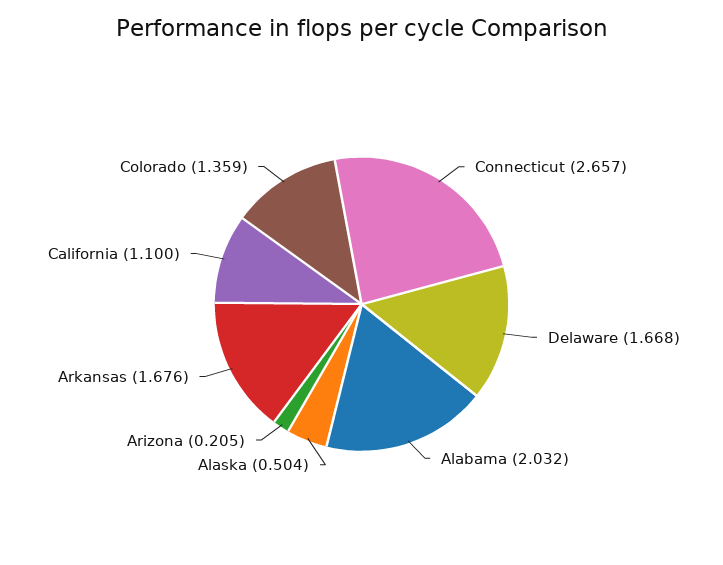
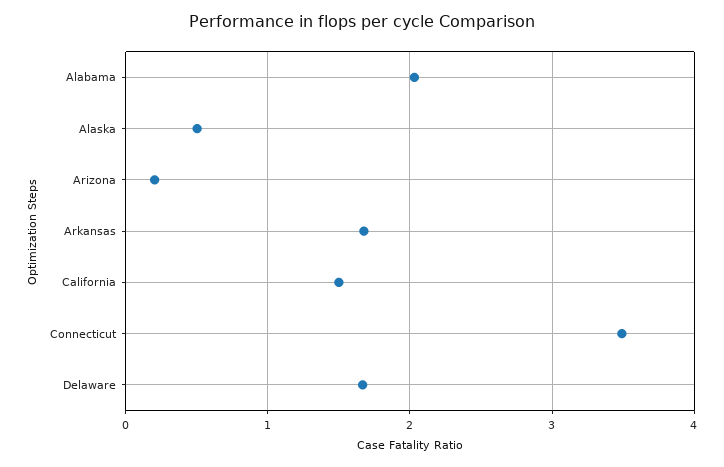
  {
-   "Connecticut": 2.657,
+   "Connecticut": 3.5,
    "Delaware": 1.668,
    "Alabama": 2.032,
    "Alaska": 0.504,
    "Arizona": 0.205,
    "Arkansas": 1.676,
-   "California": 1.1,
+   "California": 1.5
-   "Colorado": 1.359
  }

